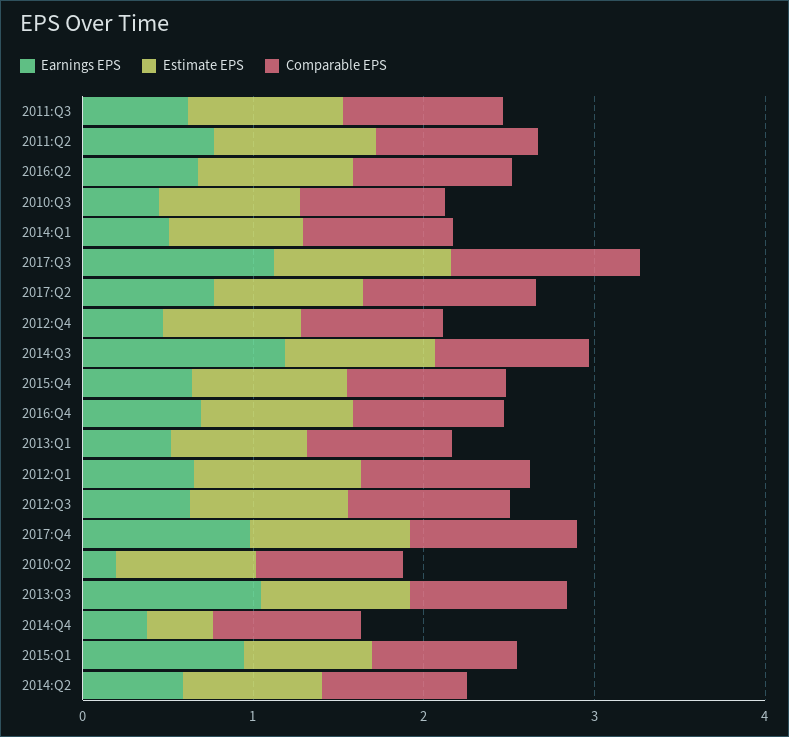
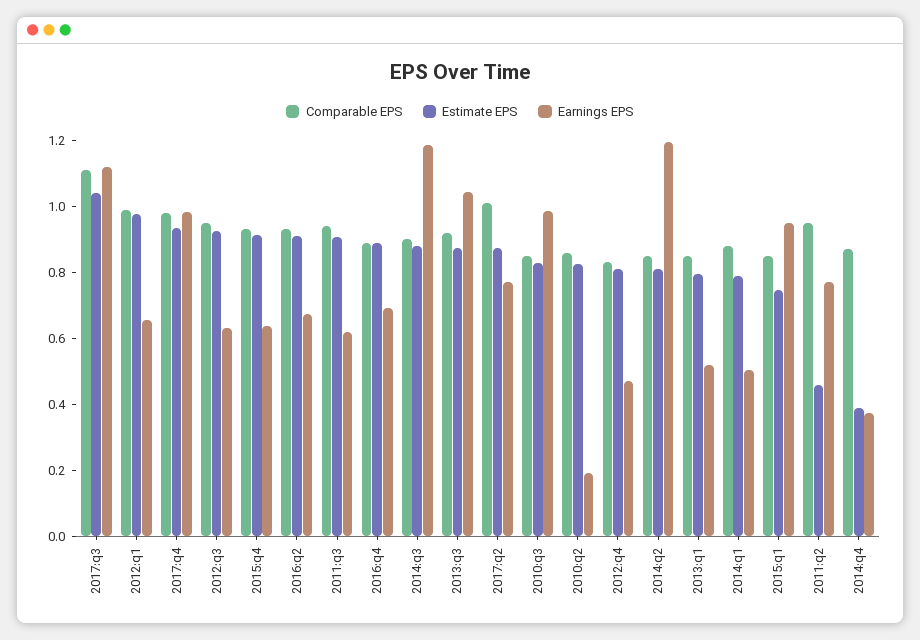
  {
    "Earnings EPS": {
      "2011:Q3": 0.6,
      "2011:Q2": 0.75,
      "2016:Q2": 0.65,
-     "2010:Q3": 0.4,
+     "2010:Q3": 1,
      "2014:Q1": 0.5,
      "2017:Q3": 1.1,
      "2017:Q2": 0.75,
      "2012:Q4": 0.45,
      "2014:Q3": 1.2,
      "2015:Q4": 0.65,
      "2016:Q4": 0.7,
      "2013:Q1": 0.5,
      "2012:Q1": 0.65,
      "2012:Q3": 0.65,
      "2017:Q4": 1,
      "2010:Q2": 0.2,
      "2013:Q3": 1.05,
      "2014:Q4": 0.35,
      "2015:Q1": 0.95,
-     "2014:Q2": 0.6
+     "2014:Q2": 1.2
    },
    "Estimate EPS": {
      "2011:Q3": 0.9,
-     "2011:Q2": 1,
+     "2011:Q2": 0.45,
      "2016:Q2": 0.9,
      "2010:Q3": 0.85,
      "2014:Q1": 0.8,
      "2017:Q3": 1.05,
      "2017:Q2": 0.85,
      "2012:Q4": 0.8,
      "2014:Q3": 0.9,
      "2015:Q4": 0.9,
      "2016:Q4": 0.9,
      "2013:Q1": 0.8,
      "2012:Q1": 1,
      "2012:Q3": 0.95,
      "2017:Q4": 0.95,
      "2010:Q2": 0.85,
      "2013:Q3": 0.85,
      "2014:Q4": 0.4,
      "2015:Q1": 0.75,
      "2014:Q2": 0.8
    },
    "Comparable EPS": {
      "2011:Q3": 0.95,
      "2011:Q2": 0.95,
      "2016:Q2": 0.95,
      "2010:Q3": 0.85,
      "2014:Q1": 0.9,
      "2017:Q3": 1.1,
      "2017:Q2": 1,
      "2012:Q4": 0.85,
      "2014:Q3": 0.9,
      "2015:Q4": 0.95,
      "2016:Q4": 0.9,
      "2013:Q1": 0.85,
      "2012:Q1": 1,
      "2012:Q3": 0.95,
      "2017:Q4": 1,
      "2010:Q2": 0.85,
      "2013:Q3": 0.9,
      "2014:Q4": 0.85,
      "2015:Q1": 0.85,
      "2014:Q2": 0.85
    }
  }

